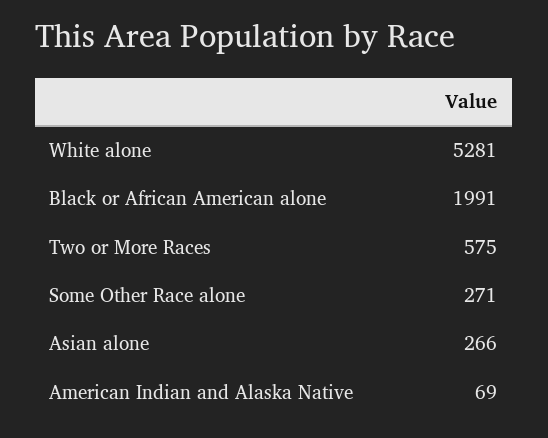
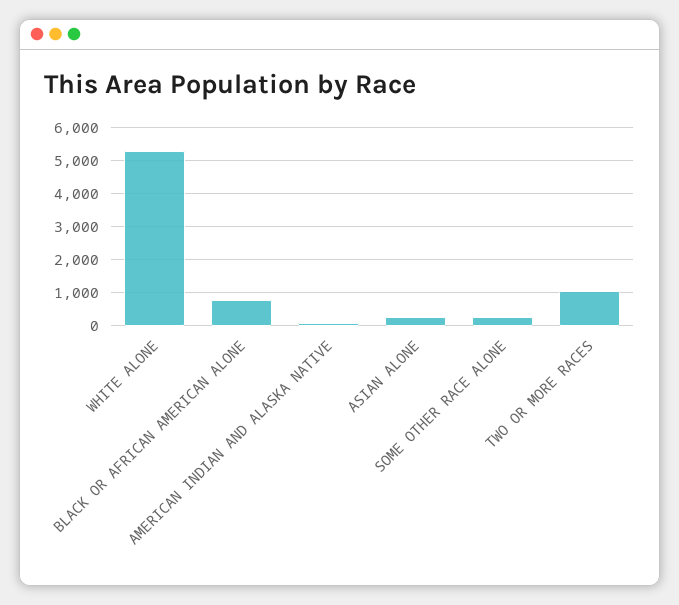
  {
    "White alone": 5281,
-   "Black or African American alone": 1991,
+   "Black or African American alone": 800,
-   "Two or More Races": 575,
+   "Two or More Races": 1000,
    "Some Other Race alone": 271,
    "Asian alone": 266,
    "American Indian and Alaska Native": 69
  }

